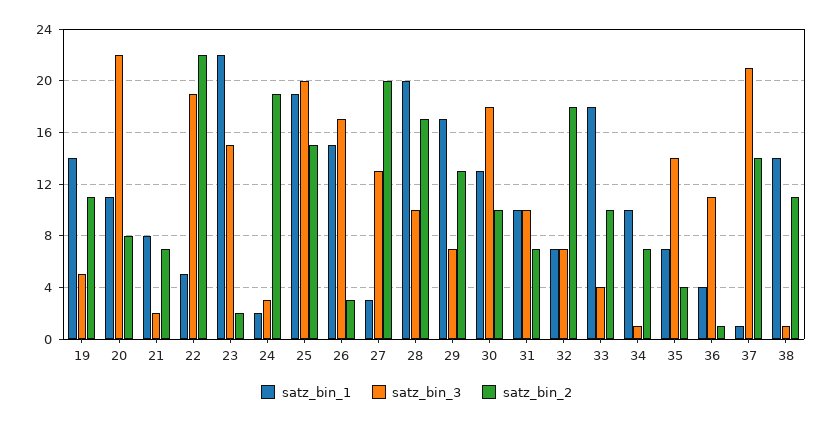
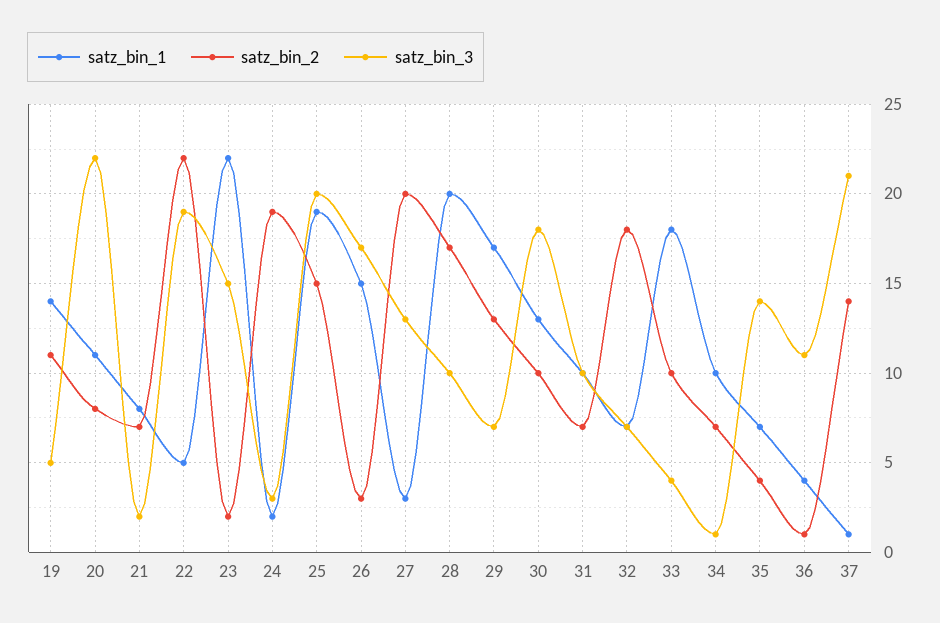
  {
    "satz_bin_1": {
      "19": 14,
      "20": 11,
      "21": 8,
      "22": 5,
      "23": 22,
      "24": 2,
      "25": 19,
      "26": 15,
      "27": 3,
      "28": 20,
      "29": 17,
      "30": 13,
      "31": 10,
      "32": 7,
      "33": 18,
      "34": 10,
      "35": 7,
      "36": 4,
-     "37": 1,
+     "37": 1
-     "38": 14
    },
    "satz_bin_3": {
      "19": 5,
      "20": 22,
      "21": 2,
      "22": 19,
      "23": 15,
      "24": 3,
      "25": 20,
      "26": 17,
      "27": 13,
      "28": 10,
      "29": 7,
      "30": 18,
      "31": 10,
      "32": 7,
      "33": 4,
      "34": 1,
      "35": 14,
      "36": 11,
-     "37": 21,
+     "37": 21
-     "38": 1
    },
    "satz_bin_2": {
      "19": 11,
      "20": 8,
      "21": 7,
      "22": 22,
      "23": 2,
      "24": 19,
      "25": 15,
      "26": 3,
      "27": 20,
      "28": 17,
      "29": 13,
      "30": 10,
      "31": 7,
      "32": 18,
      "33": 10,
      "34": 7,
      "35": 4,
      "36": 1,
-     "37": 14,
+     "37": 14
-     "38": 11
    }
  }

